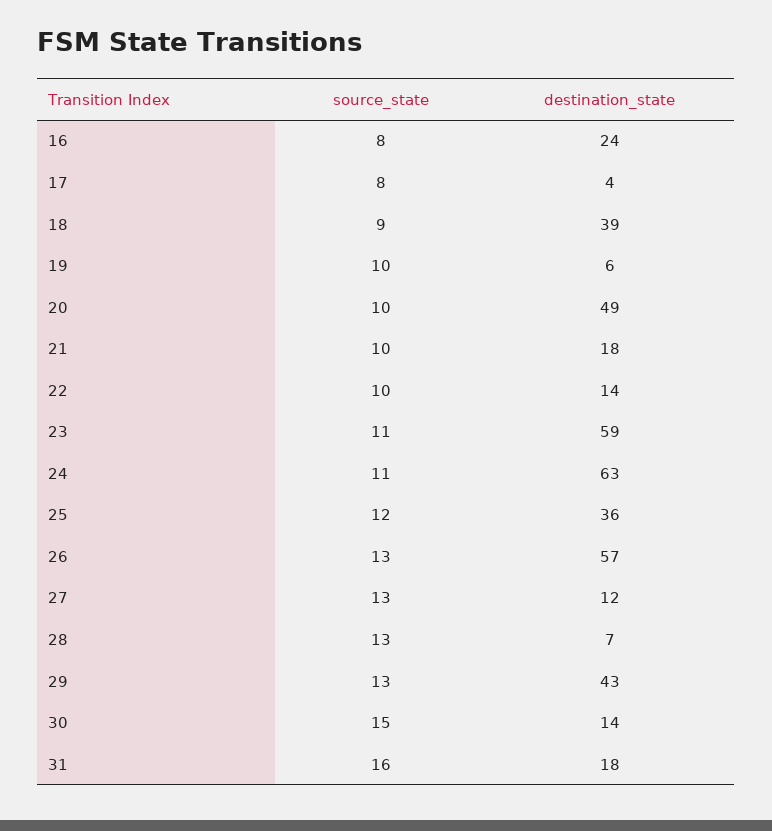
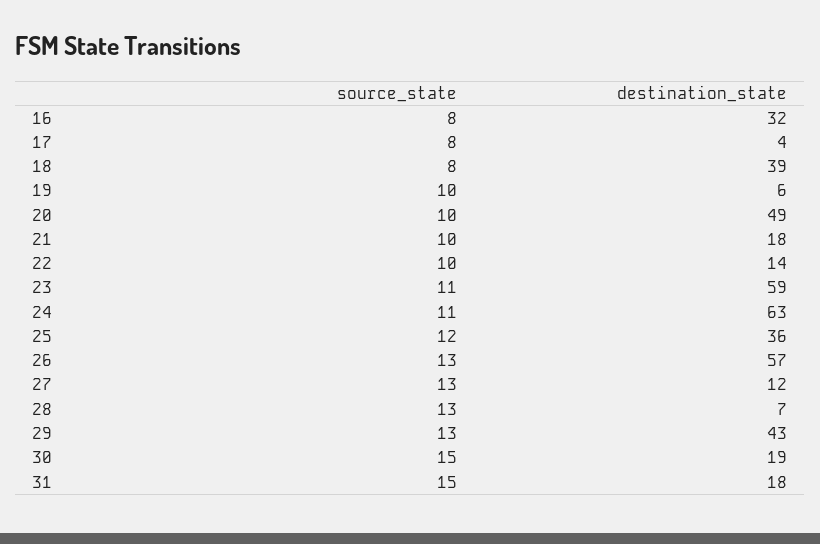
  {
    "source_state": {
      "16": 8,
      "17": 8,
-     "18": 9,
+     "18": 8,
      "19": 10,
      "20": 10,
      "21": 10,
      "22": 10,
      "23": 11,
      "24": 11,
      "25": 12,
      "26": 13,
      "27": 13,
      "28": 13,
      "29": 13,
      "30": 15,
-     "31": 16
+     "31": 15
    },
    "destination_state": {
-     "16": 24,
+     "16": 32,
      "17": 4,
      "18": 39,
      "19": 6,
      "20": 49,
      "21": 18,
      "22": 14,
      "23": 59,
      "24": 63,
      "25": 36,
      "26": 57,
      "27": 12,
      "28": 7,
      "29": 43,
-     "30": 14,
+     "30": 19,
      "31": 18
    }
  }

